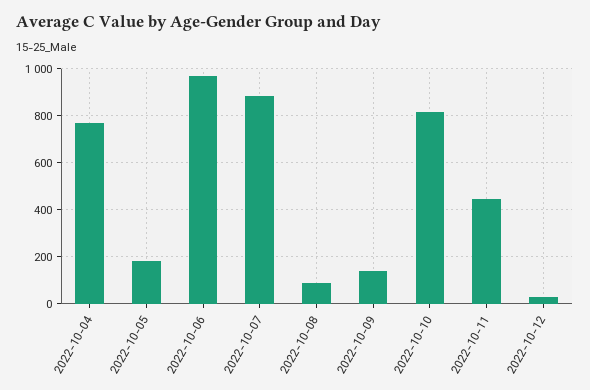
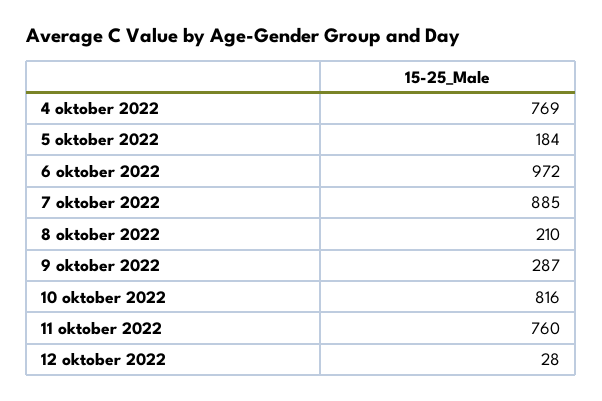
  {
    "2022-10-04": 769,
    "2022-10-05": 184,
    "2022-10-06": 972,
    "2022-10-07": 885,
-   "2022-10-08": 100,
+   "2022-10-08": 210,
-   "2022-10-09": 150,
+   "2022-10-09": 287,
    "2022-10-10": 816,
-   "2022-10-11": 450,
+   "2022-10-11": 760,
    "2022-10-12": 28
  }

